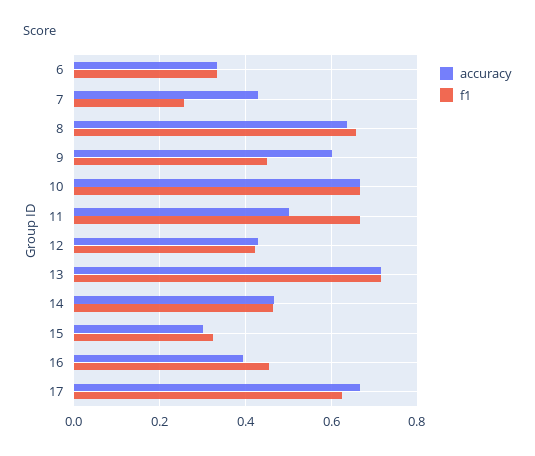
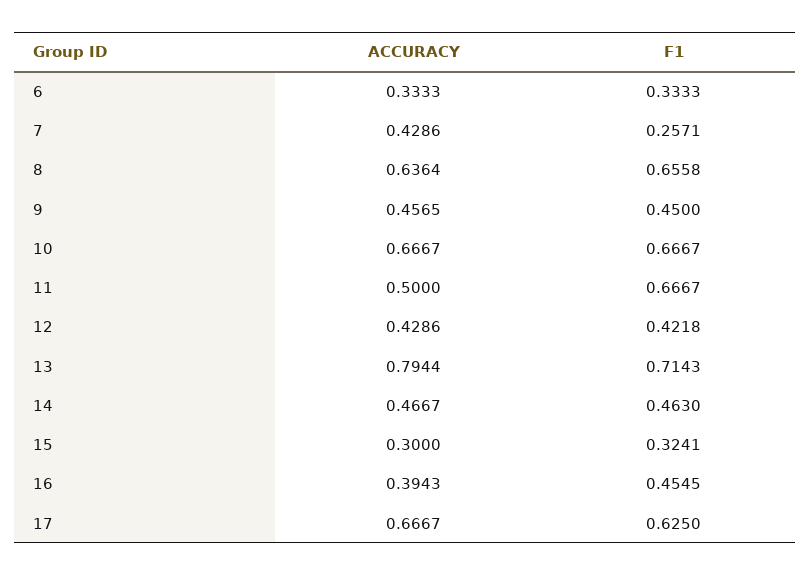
  {
    "accuracy": {
      "6": 0.3333,
      "7": 0.4286,
      "8": 0.6364,
-     "9": 0.6,
+     "9": 0.4565,
      "10": 0.6667,
      "11": 0.5,
      "12": 0.4286,
-     "13": 0.72,
+     "13": 0.7944,
      "14": 0.4667,
      "15": 0.3,
      "16": 0.3943,
      "17": 0.6667
    },
    "f1": {
      "6": 0.3333,
      "7": 0.2571,
      "8": 0.6558,
      "9": 0.45,
      "10": 0.6667,
      "11": 0.6667,
      "12": 0.4218,
      "13": 0.7143,
      "14": 0.463,
      "15": 0.3241,
      "16": 0.4545,
      "17": 0.625
    }
  }

